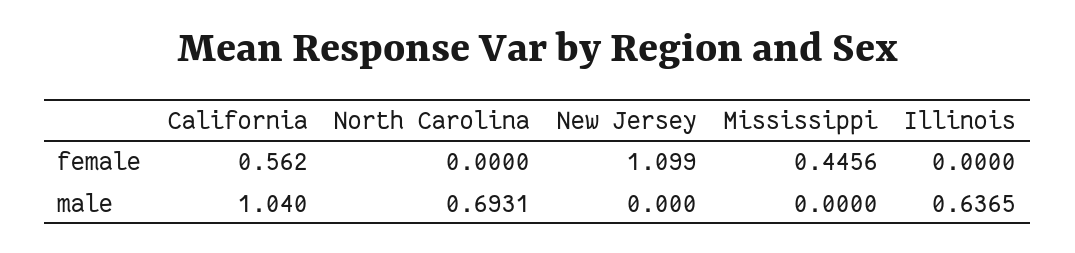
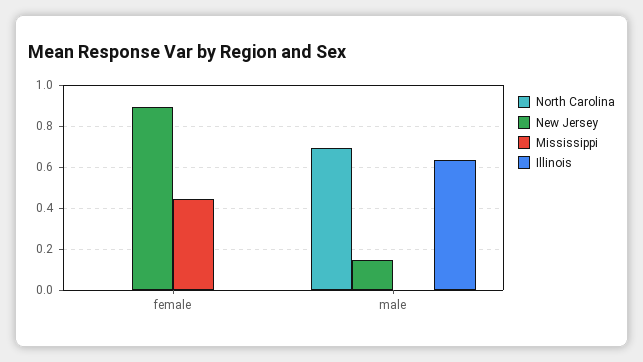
  {
-   "California": {
-     "female": 0.562,
-     "male": 1.04
-   },
    "North Carolina": {
      "female": 0,
      "male": 0.6931
    },
    "New Jersey": {
-     "female": 1.099,
+     "female": 0.9,
-     "male": 0
+     "male": 0.15
    },
    "Mississippi": {
      "female": 0.4456,
      "male": 0
    },
    "Illinois": {
      "female": 0,
      "male": 0.6365
    }
  }

